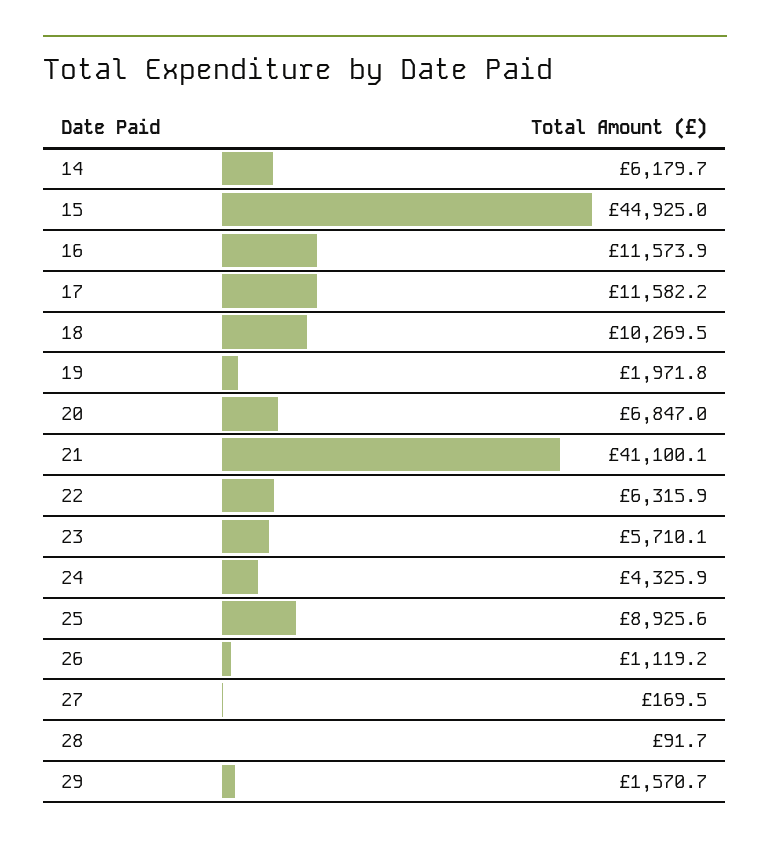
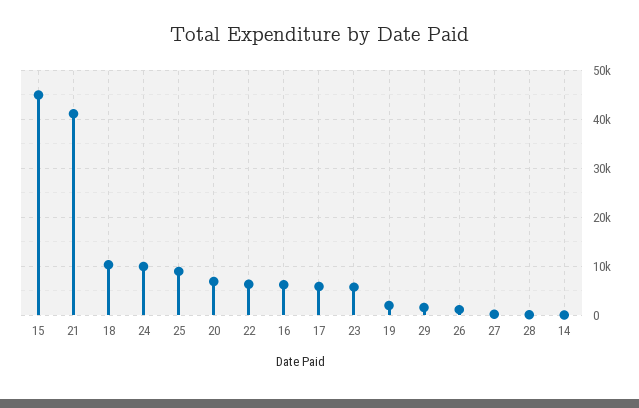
  {
-   "14": 6179.7,
+   "14": 0,
    "15": 44925,
-   "16": 11573.9,
+   "16": 6000,
-   "17": 11582.2,
+   "17": 6000,
    "18": 10269.5,
    "19": 1971.8,
    "20": 6847,
    "21": 41100.1,
    "22": 6315.9,
    "23": 5710.1,
-   "24": 4325.9,
+   "24": 10000,
    "25": 8925.6,
    "26": 1119.2,
    "27": 169.5,
    "28": 91.7,
    "29": 1570.7
  }

